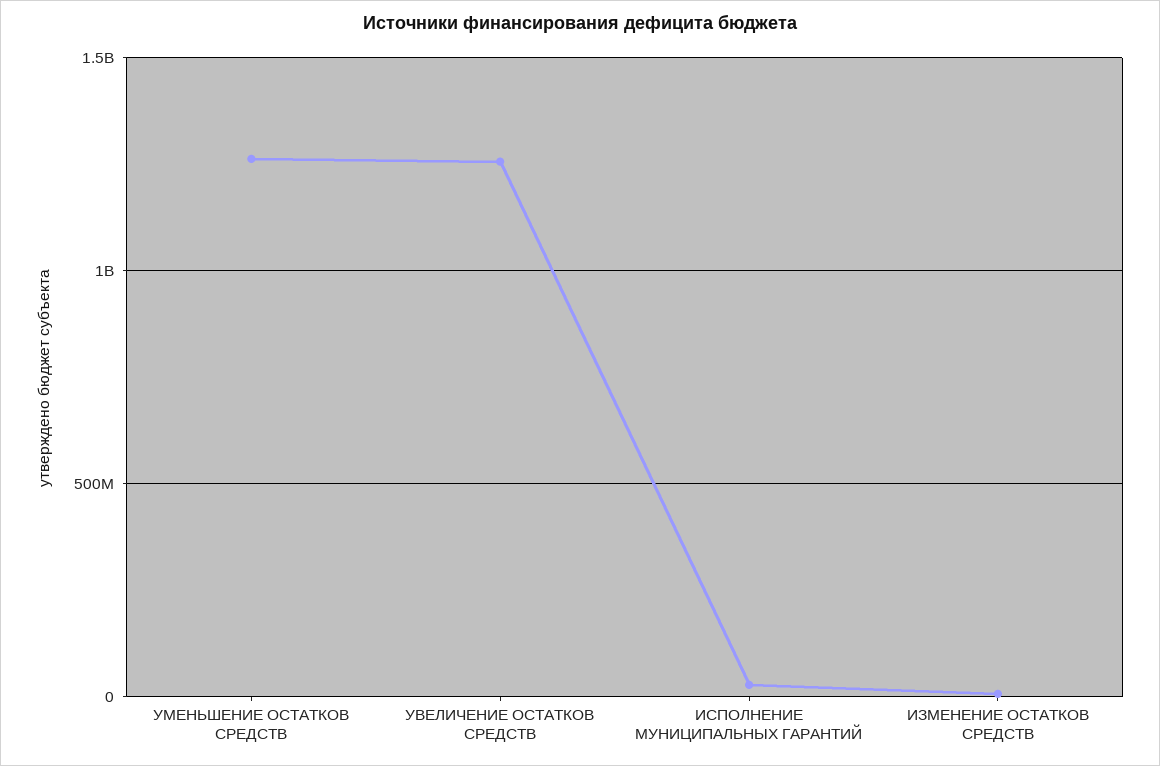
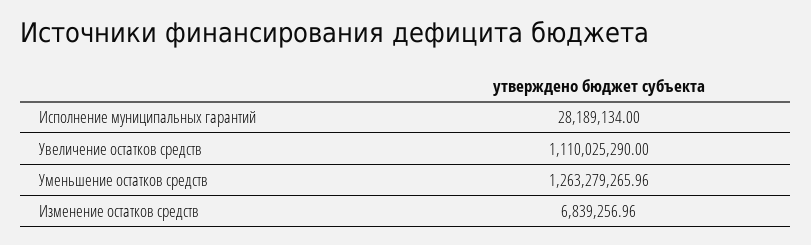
  {
    "УМЕНЬШЕНИЕ ОСТАТКОВ СРЕДСТВ": 1263279265.96,
-   "УВЕЛИЧЕНИЕ ОСТАТКОВ СРЕДСТВ": 1250000000,
+   "УВЕЛИЧЕНИЕ ОСТАТКОВ СРЕДСТВ": 1110025290,
    "ИСПОЛНЕНИЕ МУНИЦИПАЛЬНЫХ ГАРАНТИЙ": 28189134,
    "ИЗМЕНЕНИЕ ОСТАТКОВ СРЕДСТВ": 6839256.96
  }

